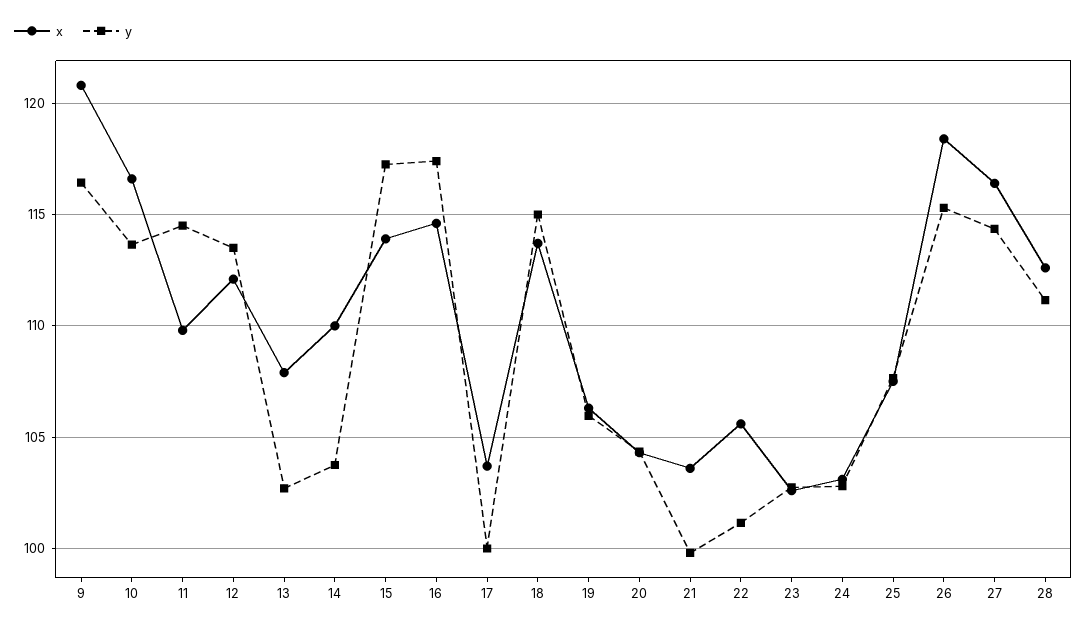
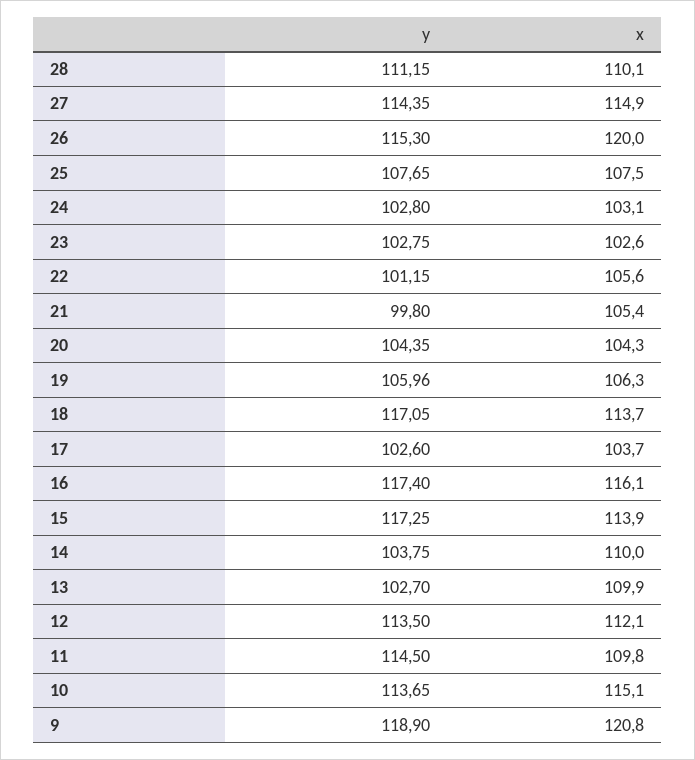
  {
    "x": {
      "9": 120.8,
-     "10": 116.5,
+     "10": 115.1,
      "11": 109.8,
      "12": 112.1,
-     "13": 108,
+     "13": 109.9,
      "14": 110,
      "15": 113.9,
-     "16": 114.5,
+     "16": 116.1,
      "17": 103.7,
      "18": 113.7,
      "19": 106.3,
      "20": 104.3,
-     "21": 103.5,
+     "21": 105.4,
      "22": 105.6,
      "23": 102.6,
      "24": 103.1,
      "25": 107.5,
-     "26": 118.5,
+     "26": 120,
-     "27": 116.5,
+     "27": 114.9,
-     "28": 112.5
+     "28": 110.1
    },
    "y": {
-     "9": 116.5,
+     "9": 118.9,
      "10": 113.65,
      "11": 114.5,
      "12": 113.5,
      "13": 102.7,
      "14": 103.75,
      "15": 117.25,
      "16": 117.4,
-     "17": 100,
+     "17": 102.6,
-     "18": 115,
+     "18": 117.05,
      "19": 105.96,
      "20": 104.35,
      "21": 99.8,
      "22": 101.15,
      "23": 102.75,
      "24": 102.8,
      "25": 107.65,
      "26": 115.3,
      "27": 114.35,
      "28": 111.15
    }
  }

